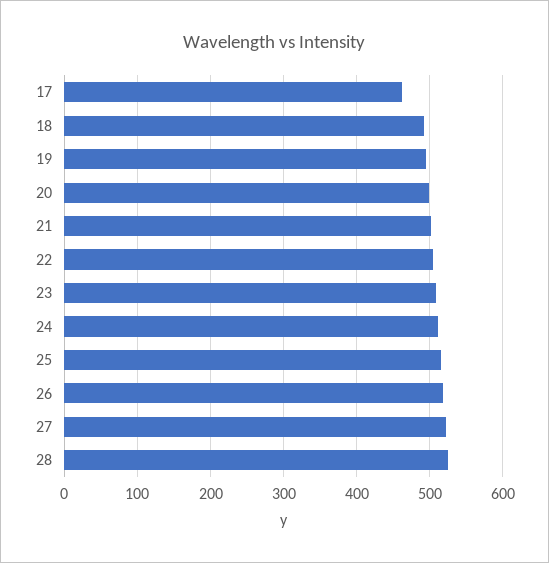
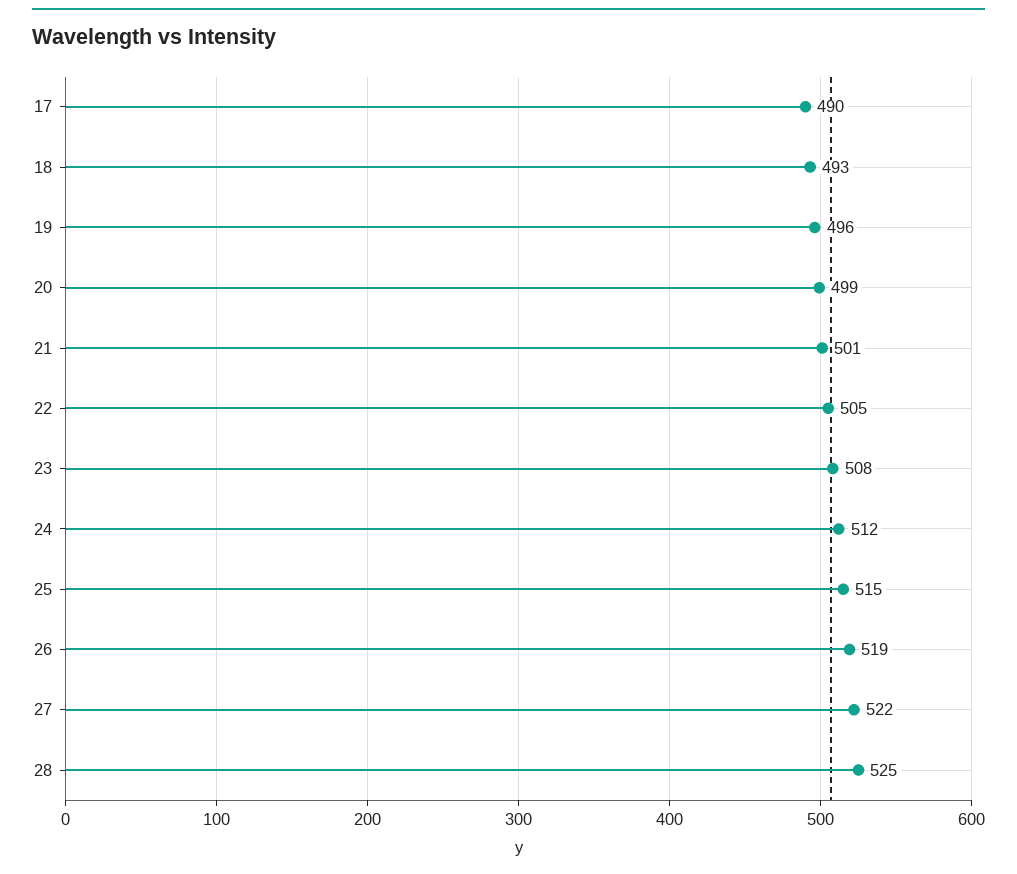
  {
-   "17": 460,
+   "17": 490,
    "18": 493,
    "19": 496,
    "20": 499,
    "21": 501,
    "22": 505,
    "23": 508,
    "24": 512,
    "25": 515,
    "26": 519,
    "27": 522,
    "28": 525
  }

